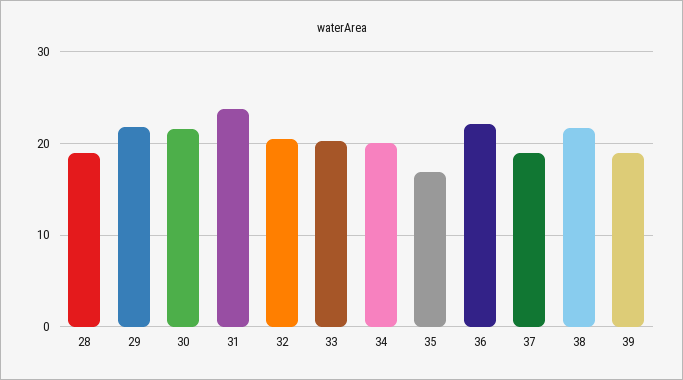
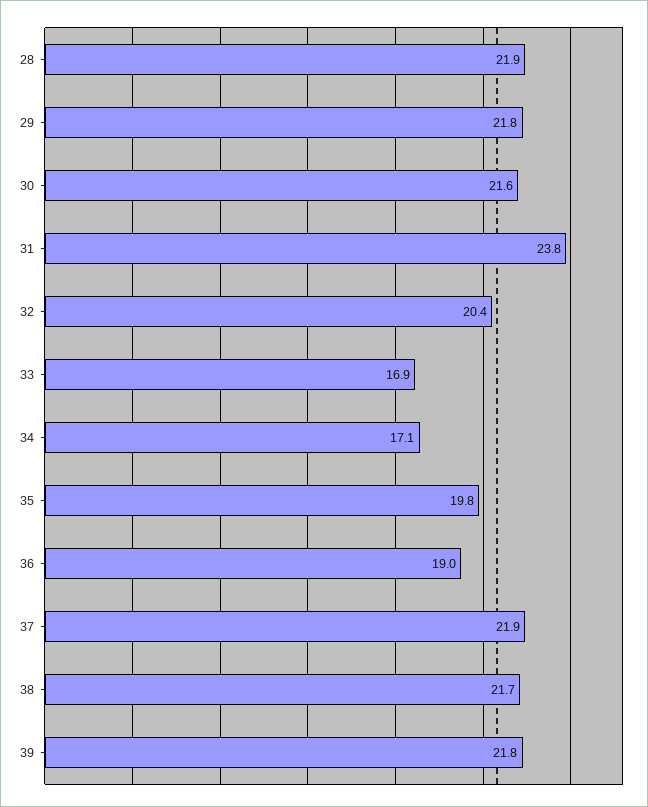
  {
-   "28": 19,
+   "28": 21.9,
    "29": 21.8,
    "30": 21.6,
    "31": 23.8,
    "32": 20.4,
-   "33": 20,
+   "33": 16.9,
-   "34": 20,
+   "34": 17.1,
-   "35": 17,
+   "35": 19.8,
-   "36": 22,
+   "36": 19,
-   "37": 19,
+   "37": 21.9,
    "38": 21.7,
-   "39": 19
+   "39": 21.8
  }

